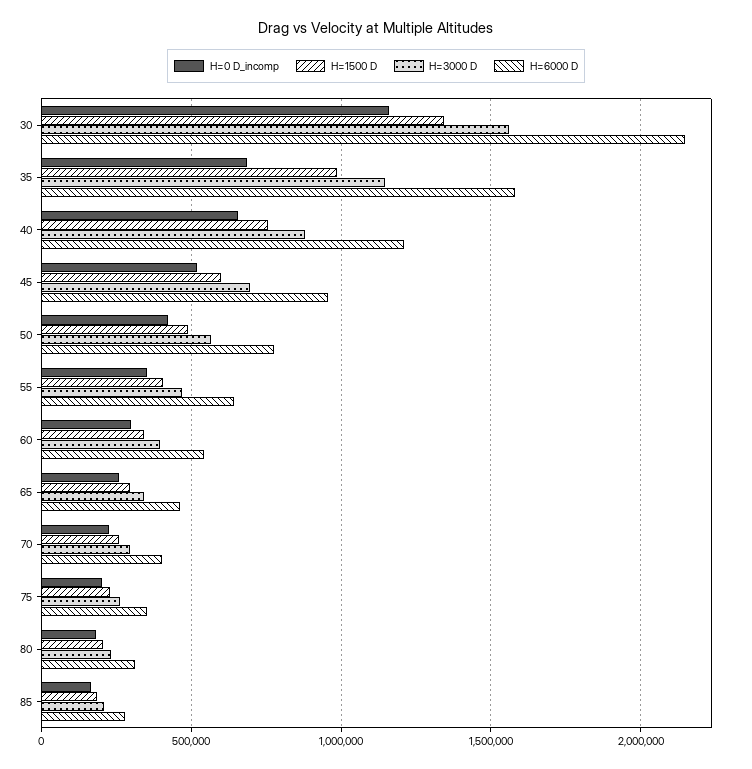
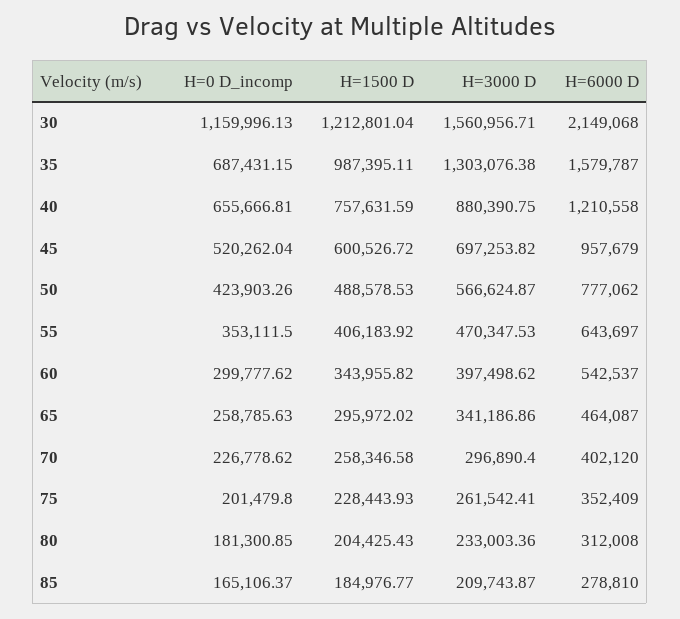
  {
    "H=0 D_incomp": {
      "30": 1159996.13,
      "35": 687431.15,
      "40": 655666.81,
      "45": 520262.04,
      "50": 423903.26,
      "55": 353111.5,
      "60": 299777.62,
      "65": 258785.63,
      "70": 226778.62,
      "75": 201479.8,
      "80": 181300.85,
      "85": 165106.37
    },
    "H=1500 D": {
-     "30": 1350000,
+     "30": 1212801.04,
      "35": 987395.11,
      "40": 757631.59,
      "45": 600526.72,
      "50": 488578.53,
      "55": 406183.92,
      "60": 343955.82,
      "65": 295972.02,
      "70": 258346.58,
      "75": 228443.93,
      "80": 204425.43,
      "85": 184976.77
    },
    "H=3000 D": {
      "30": 1560956.71,
-     "35": 1150000,
+     "35": 1303076.38,
      "40": 880390.75,
      "45": 697253.82,
      "50": 566624.87,
      "55": 470347.53,
      "60": 397498.62,
      "65": 341186.86,
      "70": 296890.4,
      "75": 261542.41,
      "80": 233003.36,
      "85": 209743.87
    },
    "H=6000 D": {
      "30": 2149068,
      "35": 1579787,
      "40": 1210558,
      "45": 957679,
      "50": 777062,
      "55": 643697,
      "60": 542537,
      "65": 464087,
      "70": 402120,
      "75": 352409,
      "80": 312008,
      "85": 278810
    }
  }

